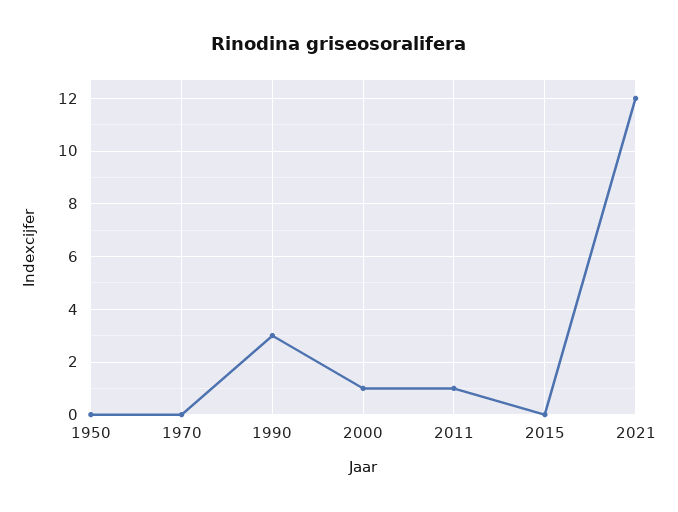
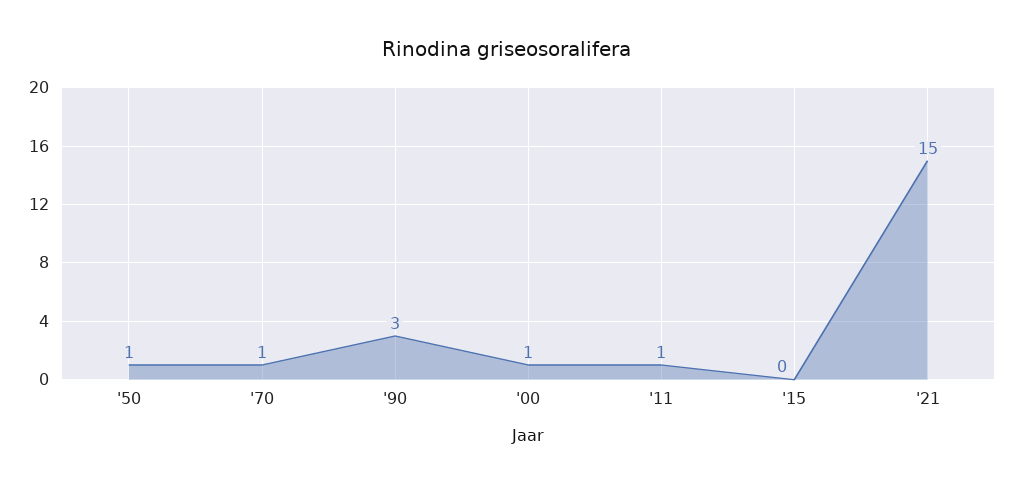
  {
-   "1950": 0,
+   "1950": 1,
-   "1970": 0,
+   "1970": 1,
    "1990": 3,
    "2000": 1,
    "2011": 1,
    "2015": 0,
-   "2021": 12
+   "2021": 15
  }

